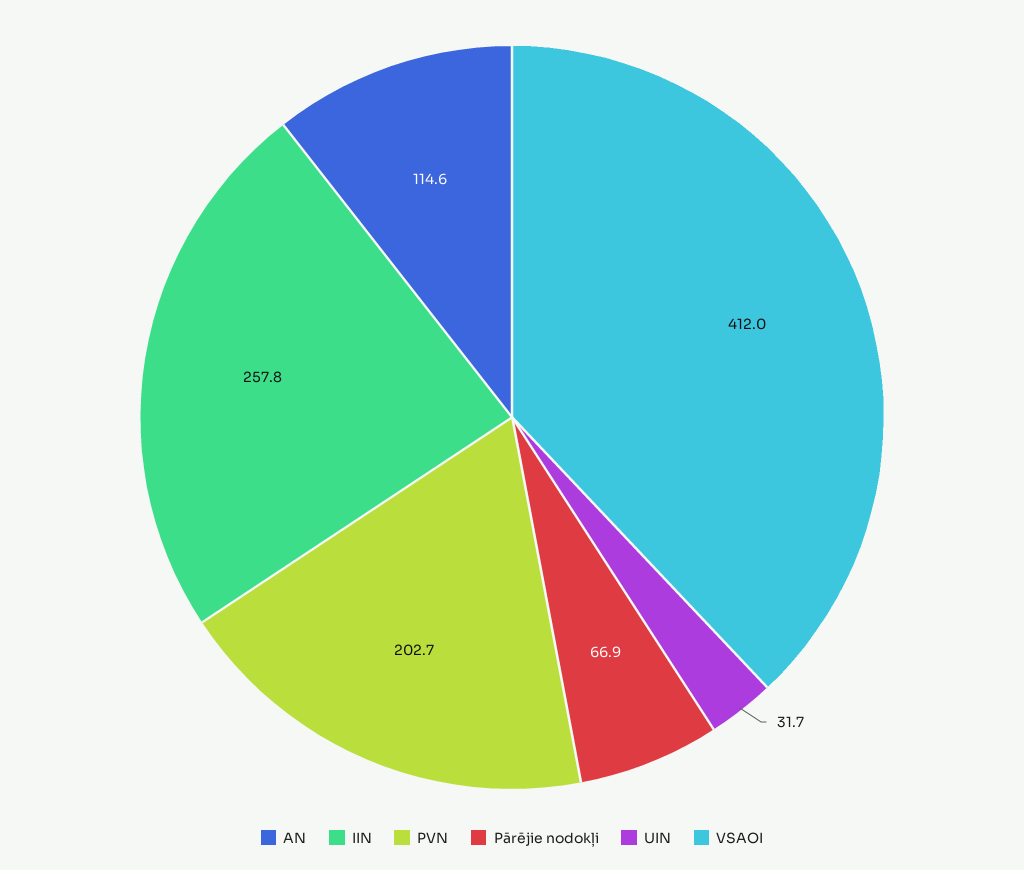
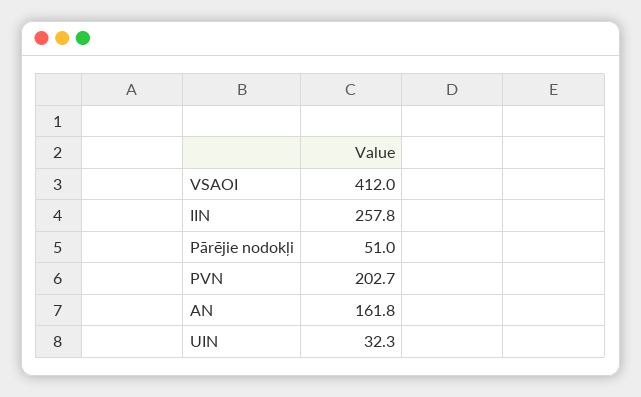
  {
-   "AN": 114.6,
+   "AN": 161.8,
    "IIN": 257.8,
    "PVN": 202.7,
-   "Pārējie nodokļi": 66.9,
+   "Pārējie nodokļi": 51,
-   "UIN": 31.7,
+   "UIN": 32.3,
    "VSAOI": 412
  }

